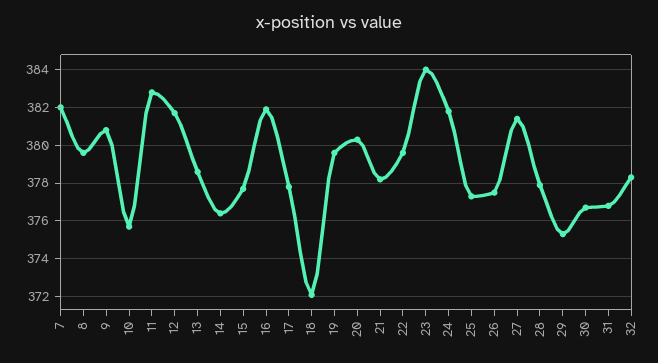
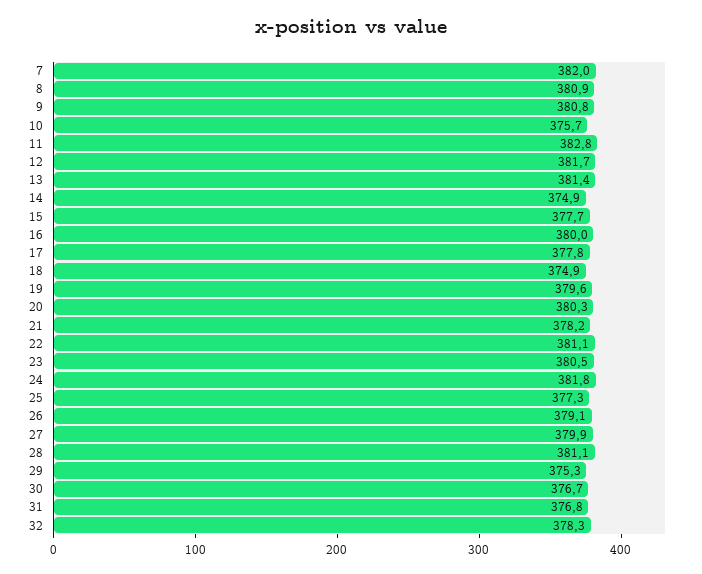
  {
    "7": 382,
-   "8": 379.5,
+   "8": 380.9,
    "9": 380.8,
    "10": 375.7,
    "11": 382.8,
    "12": 381.7,
-   "13": 378.5,
+   "13": 381.4,
-   "14": 376.5,
+   "14": 374.9,
    "15": 377.7,
-   "16": 382,
+   "16": 380,
    "17": 377.8,
-   "18": 372,
+   "18": 374.9,
    "19": 379.6,
    "20": 380.3,
    "21": 378.2,
-   "22": 379.5,
+   "22": 381.1,
-   "23": 384,
+   "23": 380.5,
    "24": 381.8,
    "25": 377.3,
-   "26": 377.5,
+   "26": 379.1,
-   "27": 381.5,
+   "27": 379.9,
-   "28": 378,
+   "28": 381.1,
    "29": 375.3,
    "30": 376.7,
    "31": 376.8,
    "32": 378.3
  }

